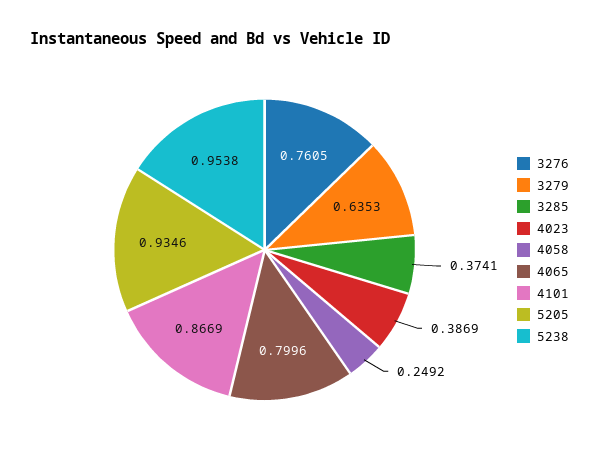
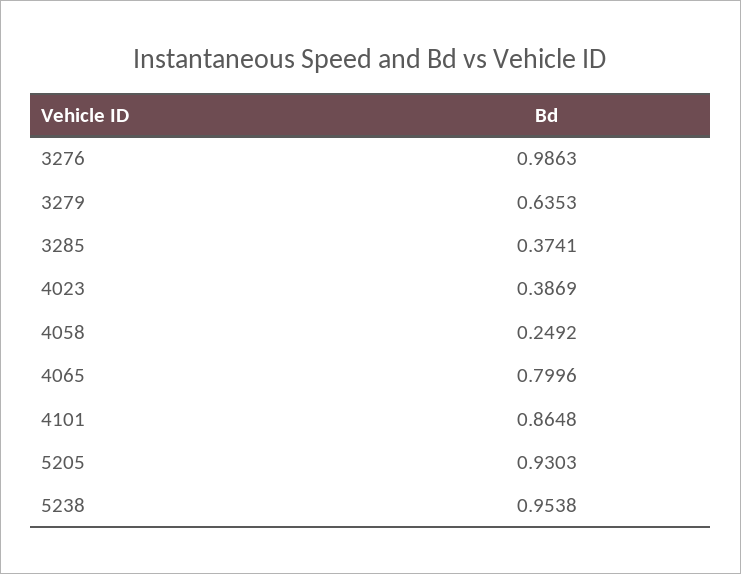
  {
-   "3276": 0.7605,
+   "3276": 0.9863,
    "3279": 0.6353,
    "3285": 0.3741,
    "4023": 0.3869,
    "4058": 0.2492,
    "4065": 0.7996,
-   "4101": 0.8669,
+   "4101": 0.8648,
-   "5205": 0.9346,
+   "5205": 0.9303,
    "5238": 0.9538
  }

